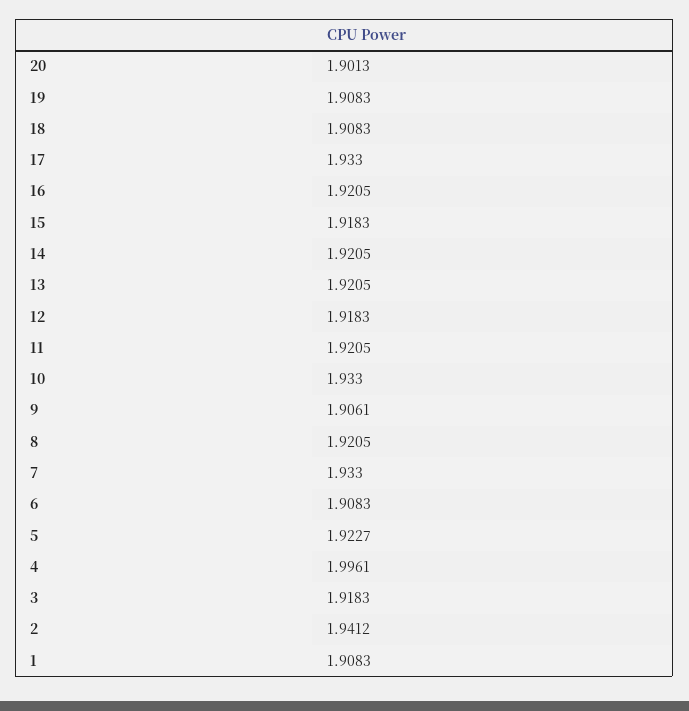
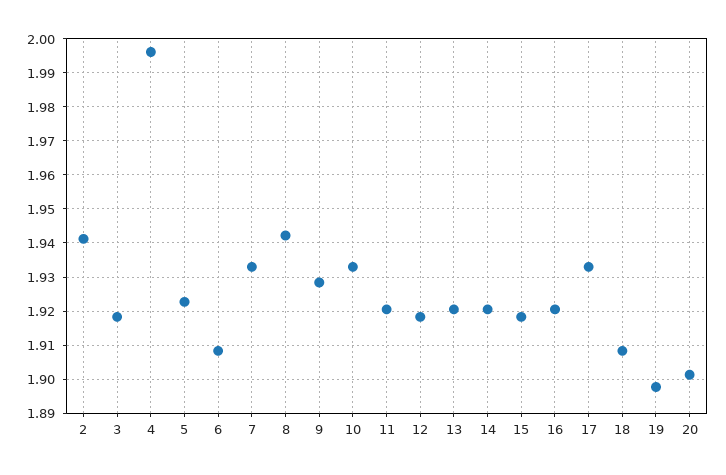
  {
    "20": 1.9013,
-   "19": 1.9083,
+   "19": 1.898,
    "18": 1.9083,
    "17": 1.933,
    "16": 1.9205,
    "15": 1.9183,
    "14": 1.9205,
    "13": 1.9205,
    "12": 1.9183,
    "11": 1.9205,
    "10": 1.933,
-   "9": 1.9061,
+   "9": 1.928,
-   "8": 1.9205,
+   "8": 1.942,
    "7": 1.933,
    "6": 1.9083,
    "5": 1.9227,
    "4": 1.9961,
    "3": 1.9183,
-   "2": 1.9412,
+   "2": 1.9412
-   "1": 1.9083
  }

